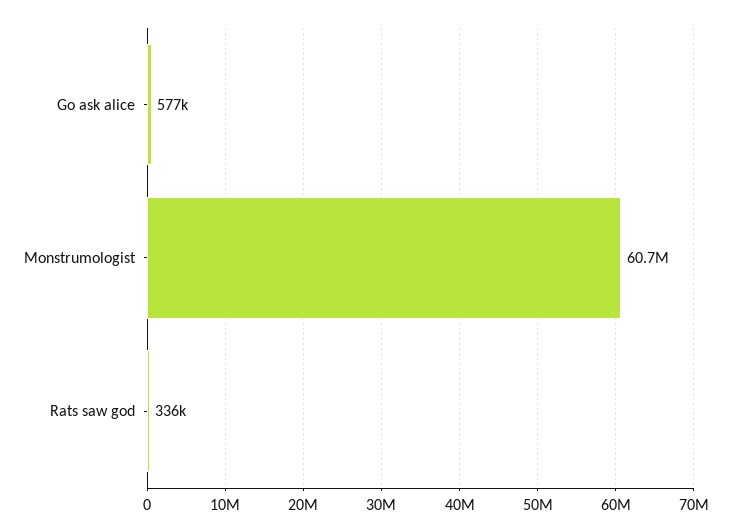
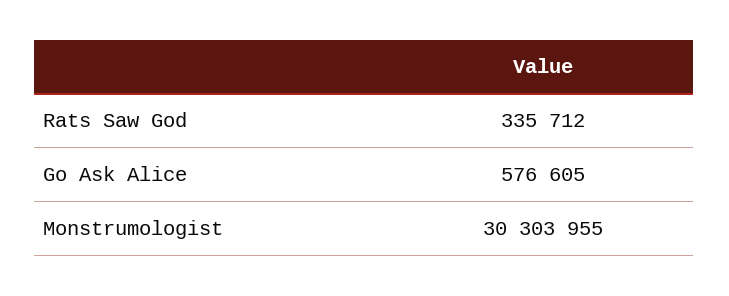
  {
    "Go ask alice": 576605,
-   "Monstrumologist": 60700000,
+   "Monstrumologist": 30303955,
    "Rats saw god": 335712
  }

